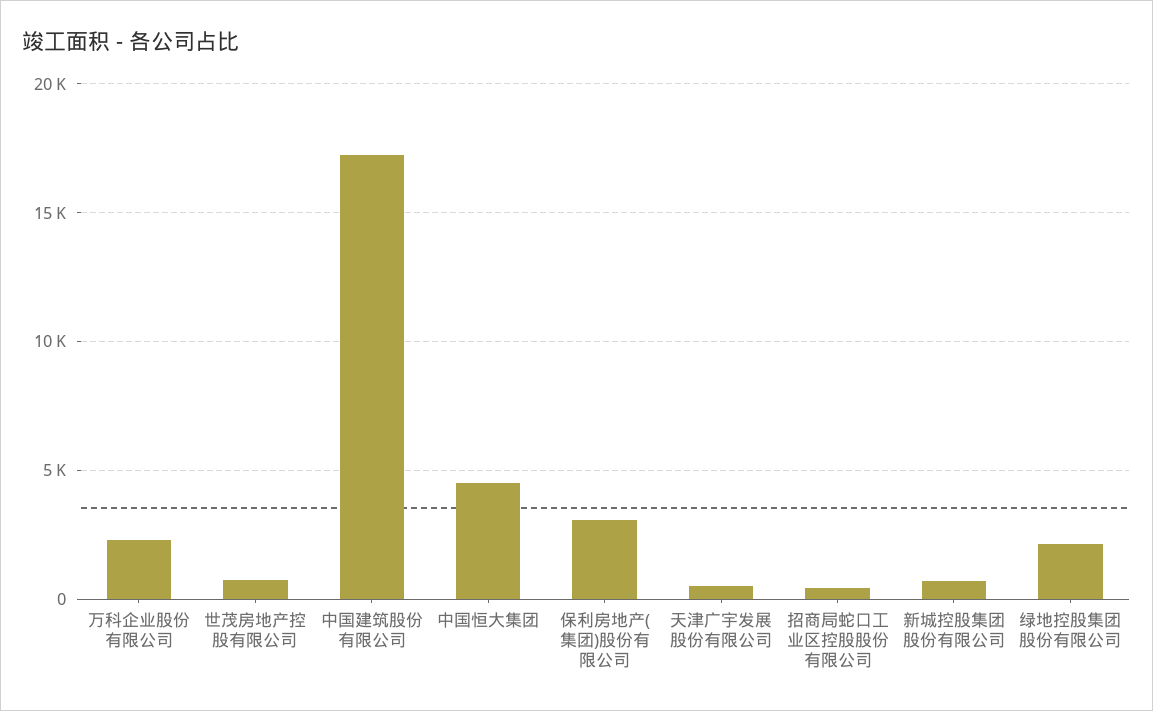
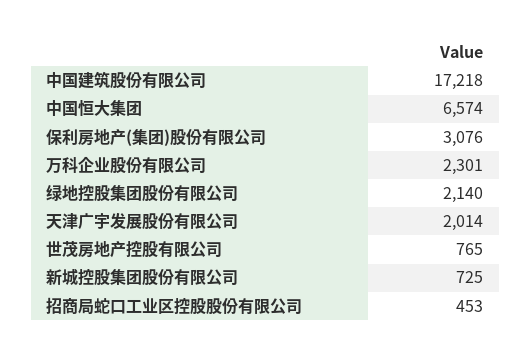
  {
    "万科企业股份有限公司": 2301,
    "世茂房地产控股有限公司": 765,
    "中国建筑股份有限公司": 17218,
-   "中国恒大集团": 4500,
+   "中国恒大集团": 6574,
    "保利房地产(集团)股份有限公司": 3076,
-   "天津广宇发展股份有限公司": 500,
+   "天津广宇发展股份有限公司": 2014,
    "招商局蛇口工业区控股股份有限公司": 453,
    "新城控股集团股份有限公司": 725,
    "绿地控股集团股份有限公司": 2140
  }

